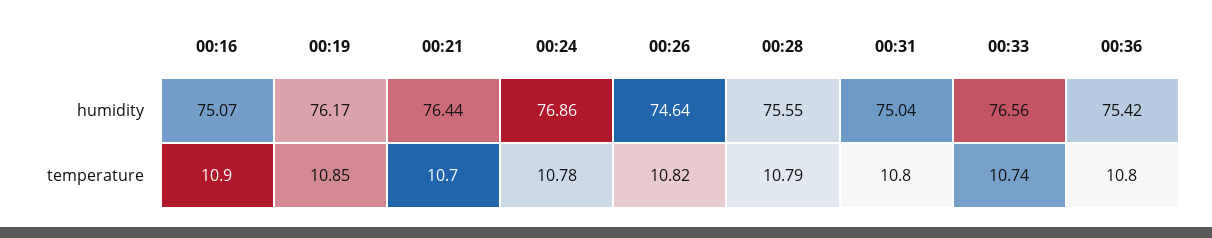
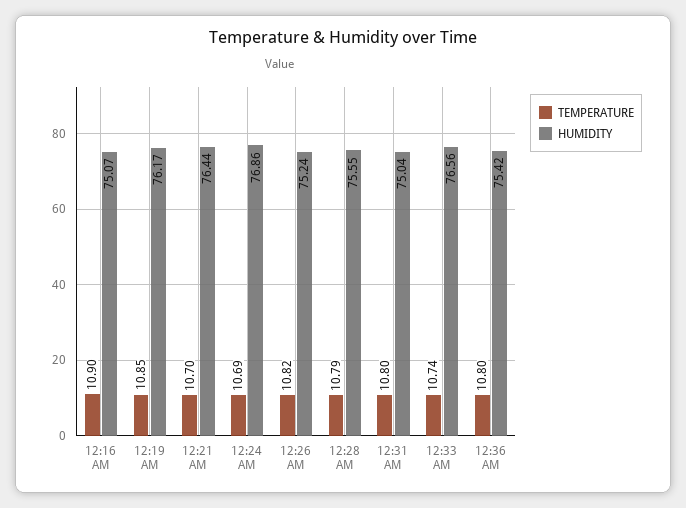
  {
    "humidity": {
      "00:16": 75.07,
      "00:19": 76.17,
      "00:21": 76.44,
      "00:24": 76.86,
-     "00:26": 74.64,
+     "00:26": 75.24,
      "00:28": 75.55,
      "00:31": 75.04,
      "00:33": 76.56,
      "00:36": 75.42
    },
    "temperature": {
      "00:16": 10.9,
      "00:19": 10.85,
      "00:21": 10.7,
-     "00:24": 10.78,
+     "00:24": 10.69,
      "00:26": 10.82,
      "00:28": 10.79,
      "00:31": 10.8,
      "00:33": 10.74,
      "00:36": 10.8
    }
  }

